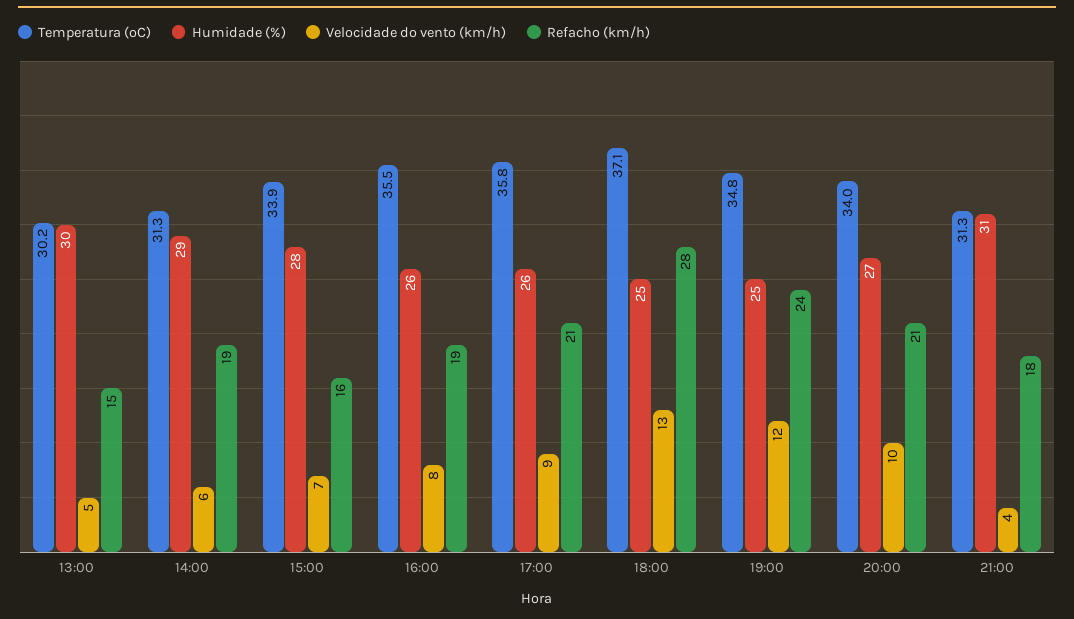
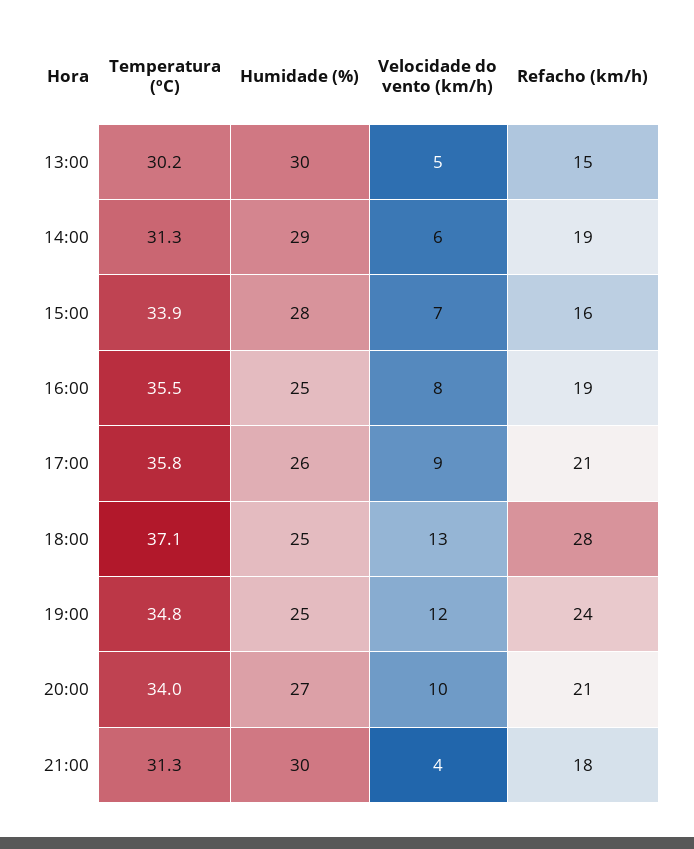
  {
    "Temperatura (ºC)": {
      "13:00": 30.2,
      "14:00": 31.3,
      "15:00": 33.9,
      "16:00": 35.5,
      "17:00": 35.8,
      "18:00": 37.1,
      "19:00": 34.8,
      "20:00": 34,
      "21:00": 31.3
    },
    "Humidade (%)": {
      "13:00": 30,
      "14:00": 29,
      "15:00": 28,
-     "16:00": 26,
+     "16:00": 25,
      "17:00": 26,
      "18:00": 25,
      "19:00": 25,
      "20:00": 27,
-     "21:00": 31
+     "21:00": 30
    },
    "Velocidade do vento (km/h)": {
      "13:00": 5,
      "14:00": 6,
      "15:00": 7,
      "16:00": 8,
      "17:00": 9,
      "18:00": 13,
      "19:00": 12,
      "20:00": 10,
      "21:00": 4
    },
    "Refacho (km/h)": {
      "13:00": 15,
      "14:00": 19,
      "15:00": 16,
      "16:00": 19,
      "17:00": 21,
      "18:00": 28,
      "19:00": 24,
      "20:00": 21,
      "21:00": 18
    }
  }

